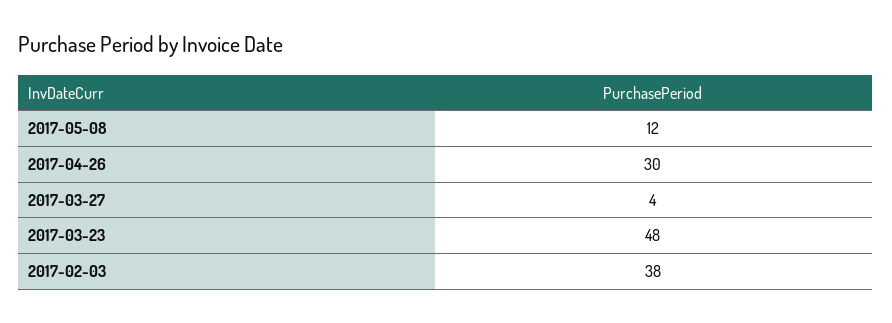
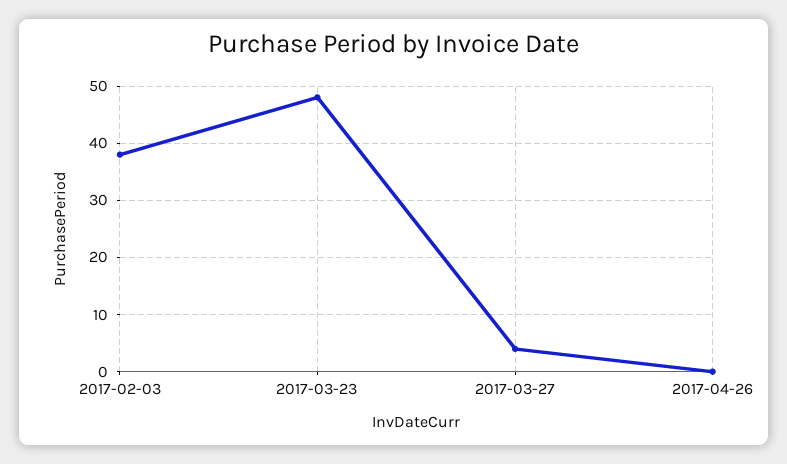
  {
-   "2017-05-08": 12,
-   "2017-04-26": 30,
+   "2017-04-26": 0,
    "2017-03-27": 4,
    "2017-03-23": 48,
    "2017-02-03": 38
  }

